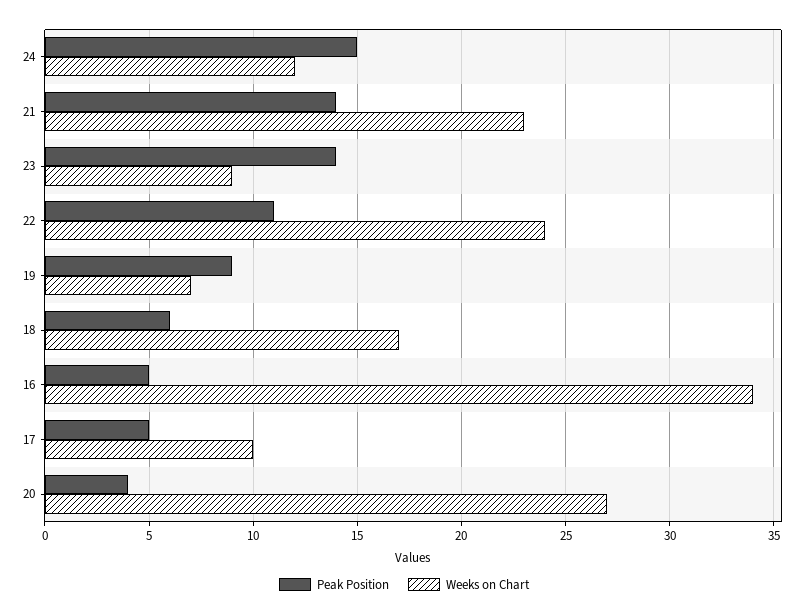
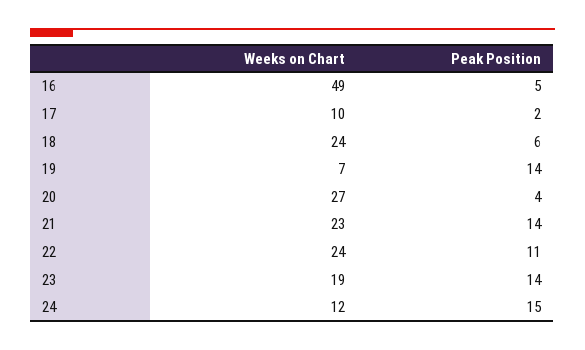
  {
    "Peak Position": {
      "24": 15,
      "21": 14,
      "23": 14,
      "22": 11,
-     "19": 9,
+     "19": 14,
      "18": 6,
      "16": 5,
-     "17": 5,
+     "17": 2,
      "20": 4
    },
    "Weeks on Chart": {
      "24": 12,
      "21": 23,
-     "23": 9,
+     "23": 19,
      "22": 24,
      "19": 7,
-     "18": 17,
+     "18": 24,
-     "16": 34,
+     "16": 49,
      "17": 10,
      "20": 27
    }
  }

